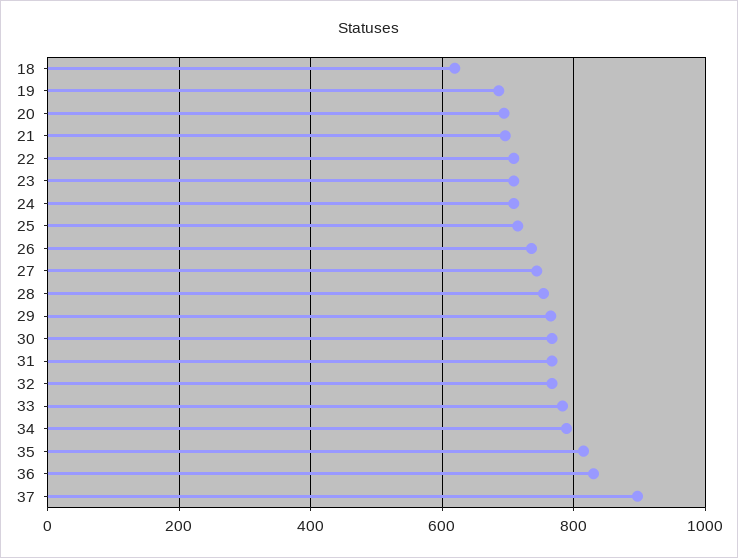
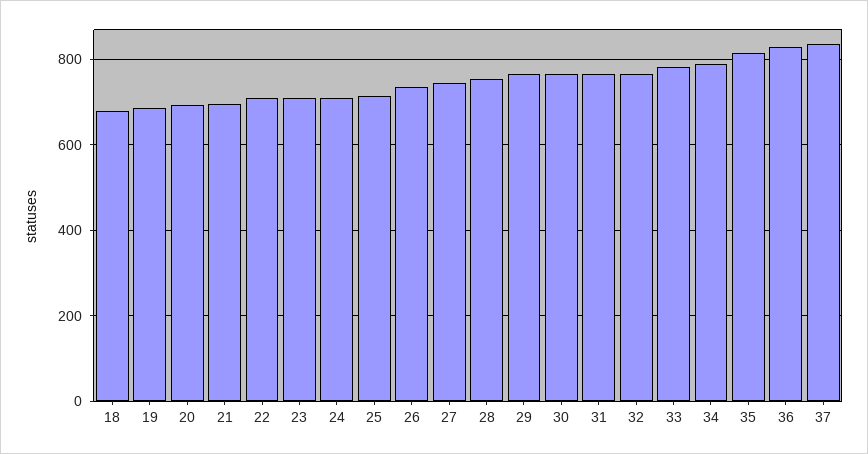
  {
-   "18": 620,
+   "18": 680,
    "19": 680,
    "20": 700,
    "21": 700,
    "22": 700,
    "23": 700,
    "24": 700,
    "25": 720,
    "26": 740,
    "27": 740,
    "28": 760,
    "29": 760,
    "30": 760,
    "31": 760,
    "32": 760,
    "33": 780,
    "34": 780,
    "35": 820,
    "36": 840,
-   "37": 900
+   "37": 840
  }

